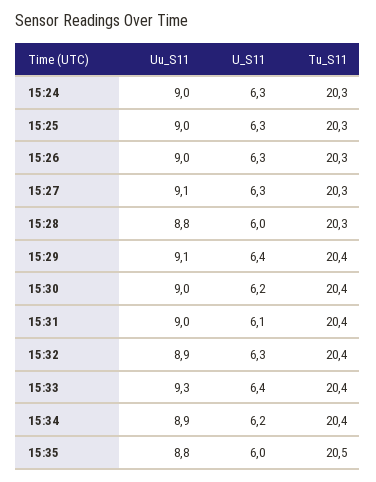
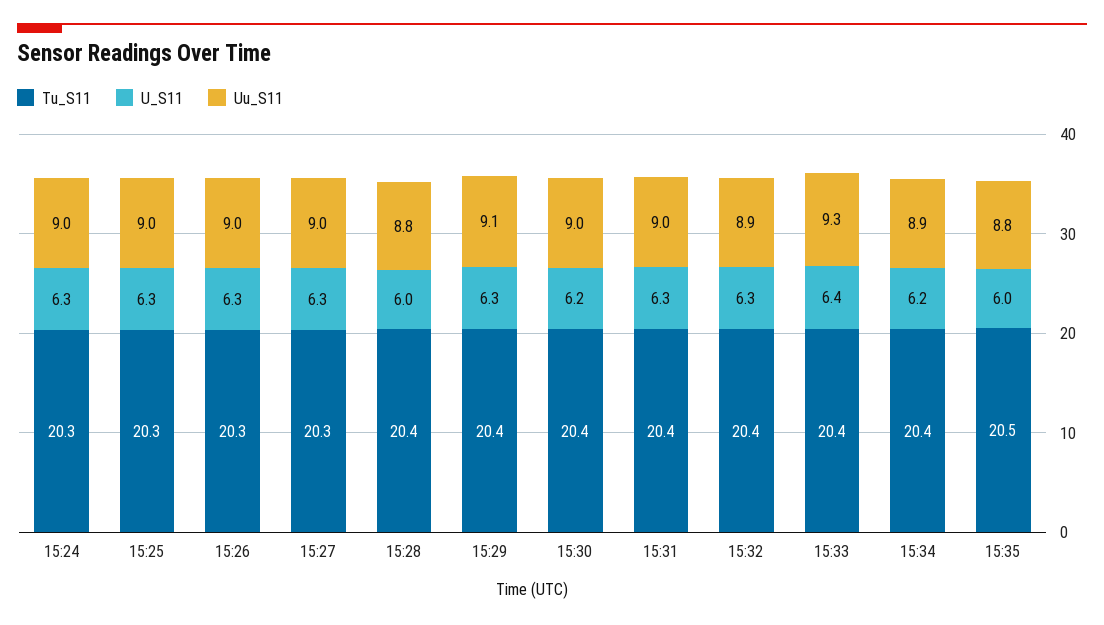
  {
    "Uu_S11": {
      "15:24": 9,
      "15:25": 9,
      "15:26": 9,
-     "15:27": 9.1,
+     "15:27": 9,
      "15:28": 8.8,
      "15:29": 9.1,
      "15:30": 9,
      "15:31": 9,
      "15:32": 8.9,
      "15:33": 9.3,
      "15:34": 8.9,
      "15:35": 8.8
    },
    "U_S11": {
      "15:24": 6.3,
      "15:25": 6.3,
      "15:26": 6.3,
      "15:27": 6.3,
      "15:28": 6,
-     "15:29": 6.4,
+     "15:29": 6.3,
      "15:30": 6.2,
-     "15:31": 6.1,
+     "15:31": 6.3,
      "15:32": 6.3,
      "15:33": 6.4,
      "15:34": 6.2,
      "15:35": 6
    },
    "Tu_S11": {
      "15:24": 20.3,
      "15:25": 20.3,
      "15:26": 20.3,
      "15:27": 20.3,
-     "15:28": 20.3,
+     "15:28": 20.4,
      "15:29": 20.4,
      "15:30": 20.4,
      "15:31": 20.4,
      "15:32": 20.4,
      "15:33": 20.4,
      "15:34": 20.4,
      "15:35": 20.5
    }
  }

